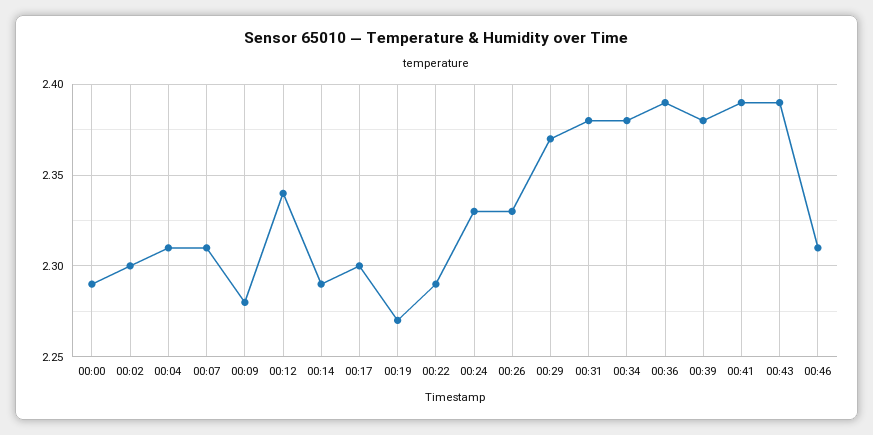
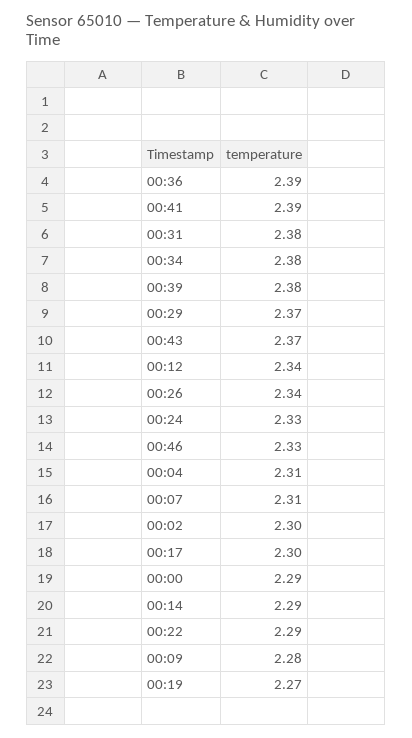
  {
    "00:00": 2.29,
    "00:02": 2.3,
    "00:04": 2.31,
    "00:07": 2.31,
    "00:09": 2.28,
    "00:12": 2.34,
    "00:14": 2.29,
    "00:17": 2.3,
    "00:19": 2.27,
    "00:22": 2.29,
    "00:24": 2.33,
-   "00:26": 2.33,
+   "00:26": 2.34,
    "00:29": 2.37,
    "00:31": 2.38,
    "00:34": 2.38,
    "00:36": 2.39,
    "00:39": 2.38,
    "00:41": 2.39,
-   "00:43": 2.39,
+   "00:43": 2.37,
-   "00:46": 2.31
+   "00:46": 2.33
  }

